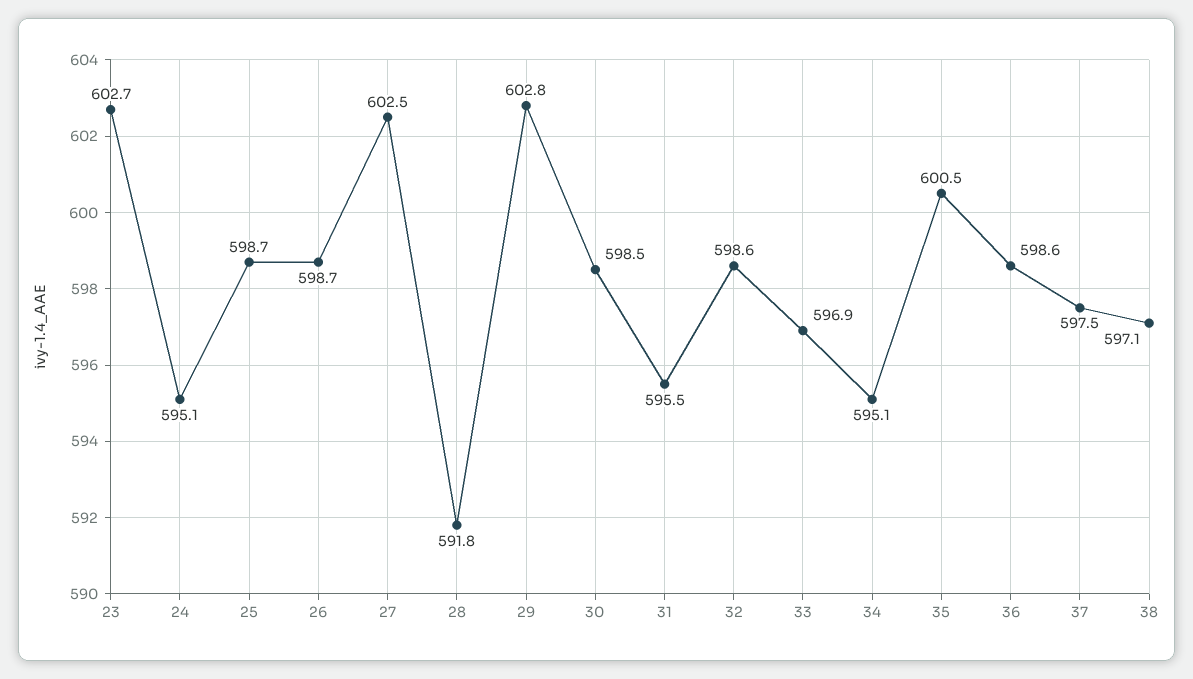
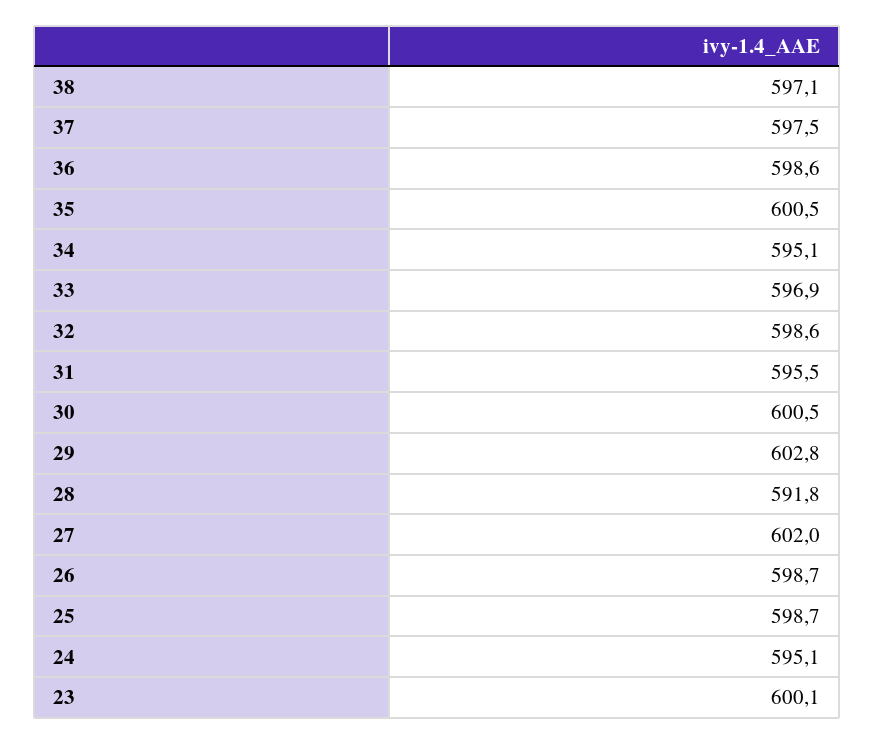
  {
-   "23": 602.7,
+   "23": 600.1,
    "24": 595.1,
    "25": 598.7,
    "26": 598.7,
-   "27": 602.5,
+   "27": 602,
    "28": 591.8,
    "29": 602.8,
-   "30": 598.5,
+   "30": 600.5,
    "31": 595.5,
    "32": 598.6,
    "33": 596.9,
    "34": 595.1,
    "35": 600.5,
    "36": 598.6,
    "37": 597.5,
    "38": 597.1
  }

